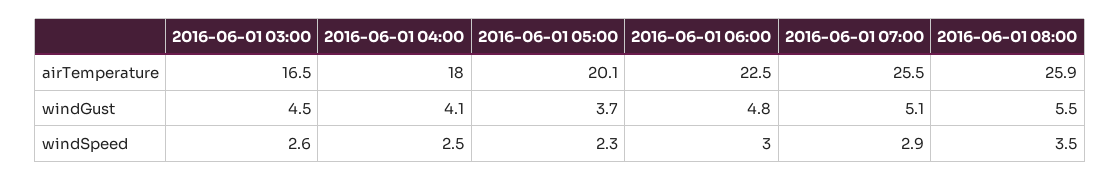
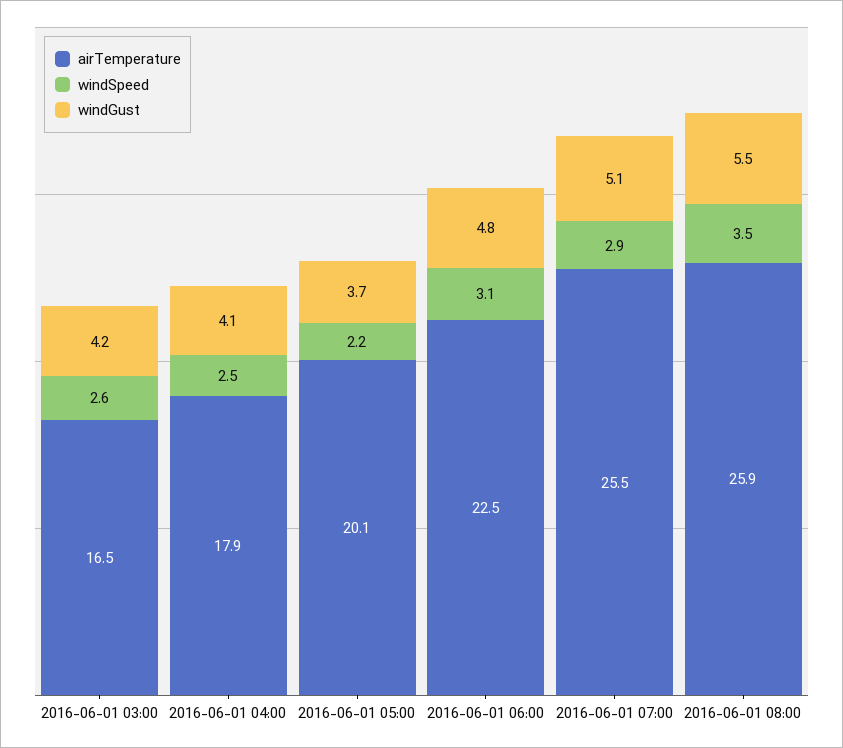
  {
    "airTemperature": {
      "2016-06-01 03:00": 16.5,
-     "2016-06-01 04:00": 18,
+     "2016-06-01 04:00": 17.9,
      "2016-06-01 05:00": 20.1,
      "2016-06-01 06:00": 22.5,
      "2016-06-01 07:00": 25.5,
      "2016-06-01 08:00": 25.9
    },
    "windGust": {
-     "2016-06-01 03:00": 4.5,
+     "2016-06-01 03:00": 4.2,
      "2016-06-01 04:00": 4.1,
      "2016-06-01 05:00": 3.7,
      "2016-06-01 06:00": 4.8,
      "2016-06-01 07:00": 5.1,
      "2016-06-01 08:00": 5.5
    },
    "windSpeed": {
      "2016-06-01 03:00": 2.6,
      "2016-06-01 04:00": 2.5,
-     "2016-06-01 05:00": 2.3,
+     "2016-06-01 05:00": 2.2,
-     "2016-06-01 06:00": 3,
+     "2016-06-01 06:00": 3.1,
      "2016-06-01 07:00": 2.9,
      "2016-06-01 08:00": 3.5
    }
  }

